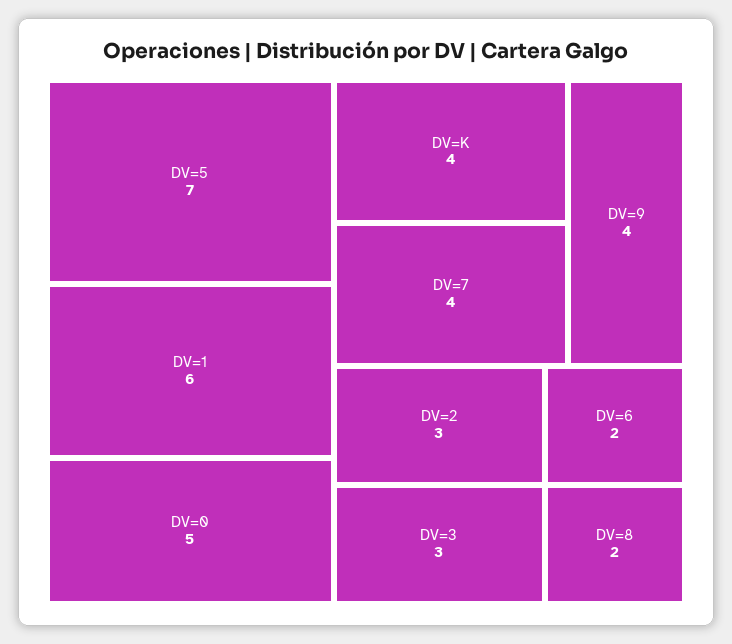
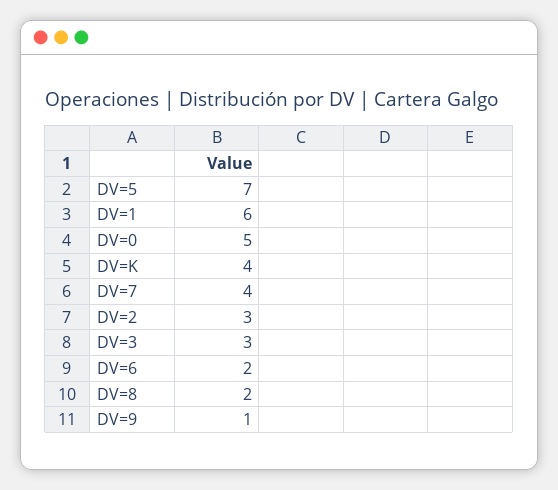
  {
    "DV=5": 7,
    "DV=1": 6,
    "DV=0": 5,
    "DV=K": 4,
    "DV=7": 4,
-   "DV=9": 4,
+   "DV=9": 1,
    "DV=2": 3,
    "DV=3": 3,
    "DV=6": 2,
    "DV=8": 2
  }

